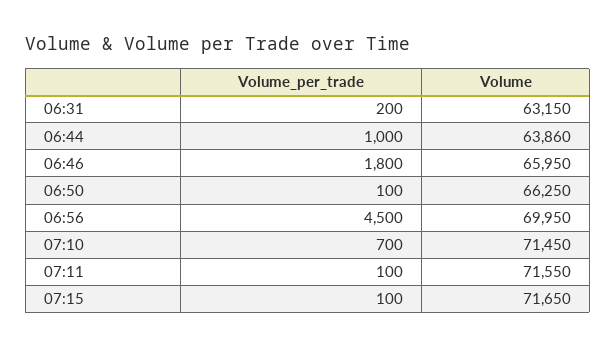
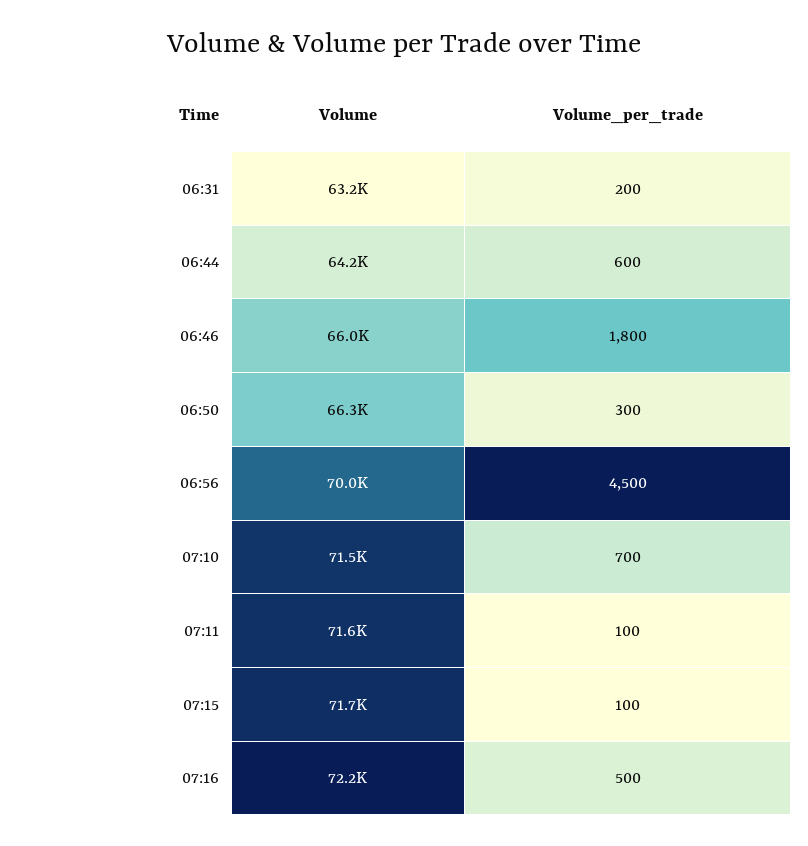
  {
    "Volume_per_trade": {
      "06:31": 200,
-     "06:44": 1000,
+     "06:44": 600,
      "06:46": 1800,
-     "06:50": 100,
+     "06:50": 300,
      "06:56": 4500,
      "07:10": 700,
      "07:11": 100,
-     "07:15": 100
+     "07:15": 100,
+     "07:16": 500
    },
    "Volume": {
      "06:31": 63150,
-     "06:44": 63860,
+     "06:44": 64200,
      "06:46": 65950,
      "06:50": 66250,
      "06:56": 69950,
      "07:10": 71450,
      "07:11": 71550,
-     "07:15": 71650
+     "07:15": 71650,
+     "07:16": 72200
    }
  }

